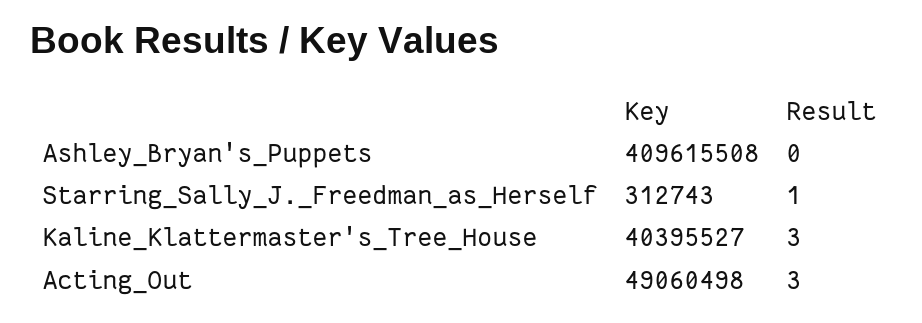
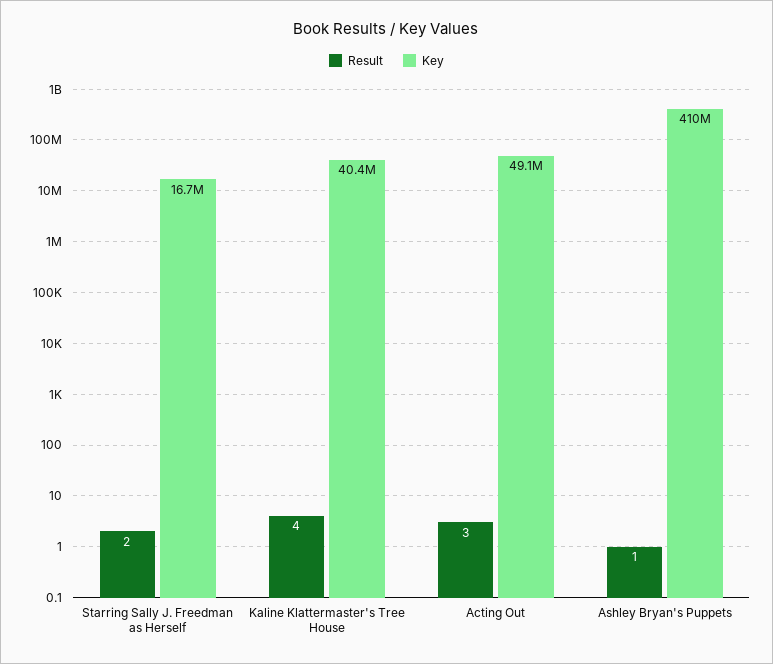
  {
    "Key": {
      "Ashley_Bryan's_Puppets": 409615508,
-     "Starring_Sally_J._Freedman_as_Herself": 312743,
+     "Starring_Sally_J._Freedman_as_Herself": 16700000,
      "Kaline_Klattermaster's_Tree_House": 40395527,
      "Acting_Out": 49060498
    },
    "Result": {
-     "Ashley_Bryan's_Puppets": 0,
+     "Ashley_Bryan's_Puppets": 1,
-     "Starring_Sally_J._Freedman_as_Herself": 1,
+     "Starring_Sally_J._Freedman_as_Herself": 2,
-     "Kaline_Klattermaster's_Tree_House": 3,
+     "Kaline_Klattermaster's_Tree_House": 4,
      "Acting_Out": 3
    }
  }

